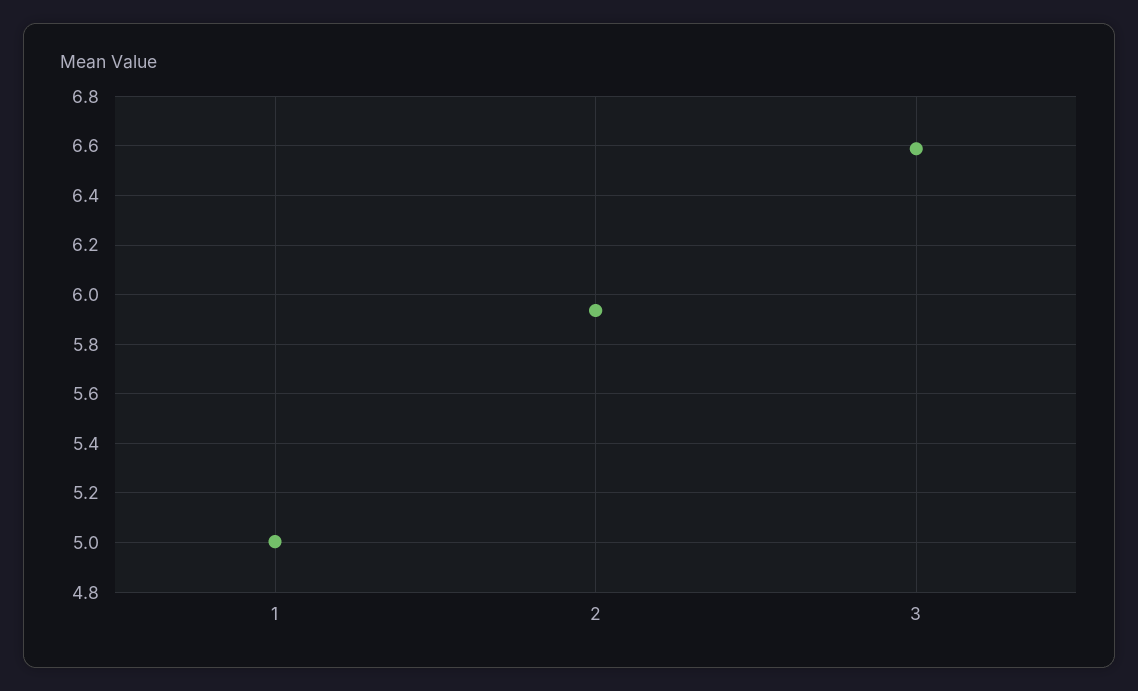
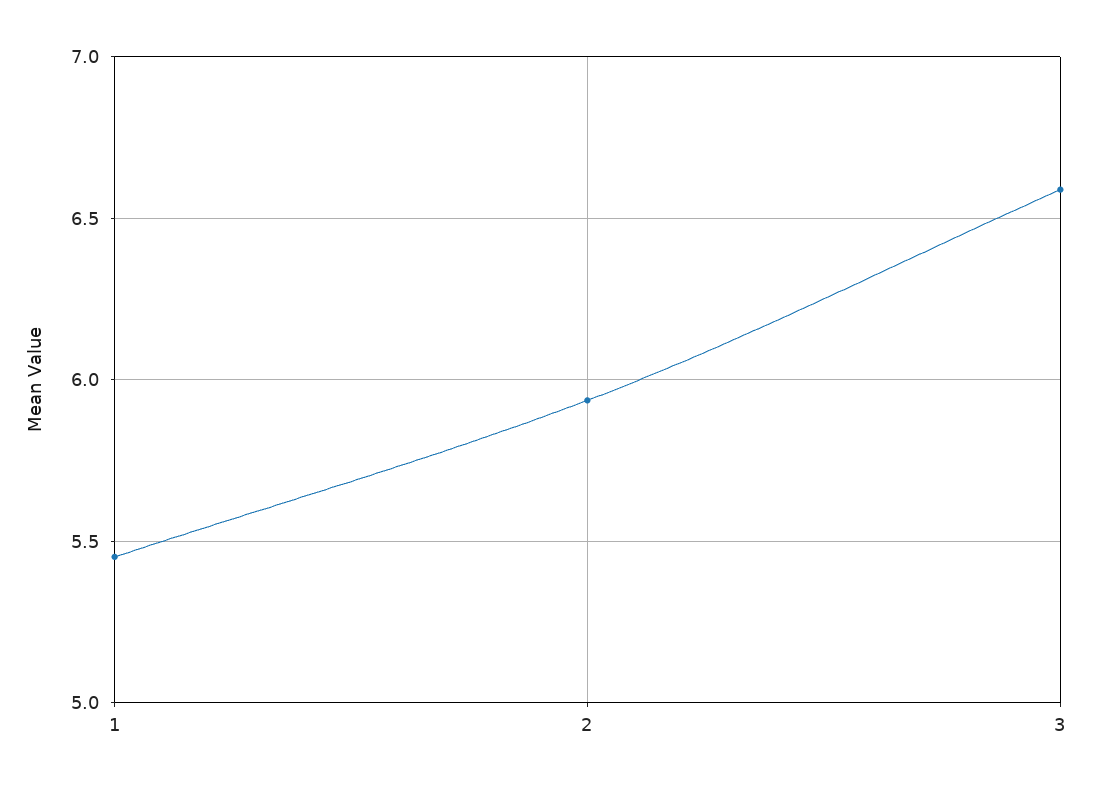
  {
-   "1": 5,
+   "1": 5.45,
    "2": 5.925,
    "3": 6.6
  }

